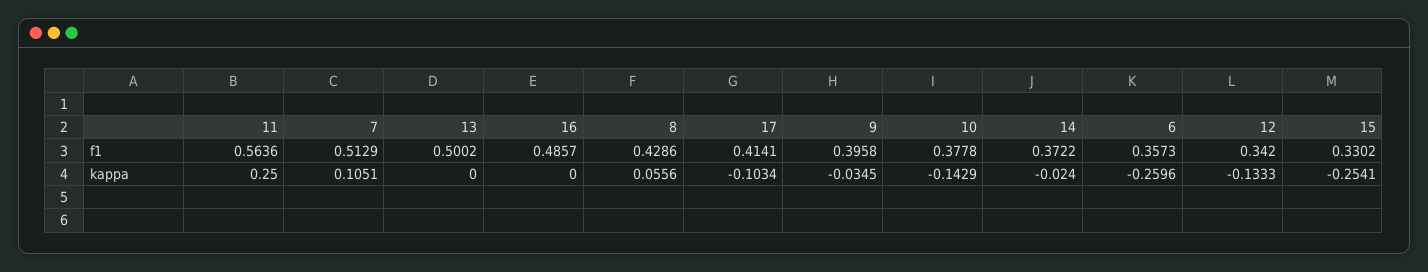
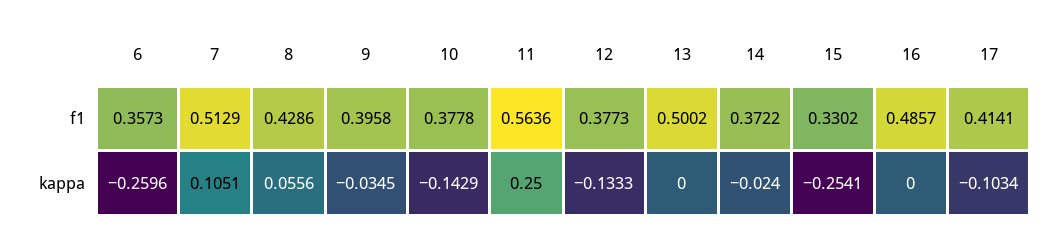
  {
    "11": {
      "f1": 0.5636,
      "kappa": 0.25
    },
    "7": {
      "f1": 0.5129,
      "kappa": 0.1051
    },
    "13": {
      "f1": 0.5002,
      "kappa": 0
    },
    "16": {
      "f1": 0.4857,
      "kappa": 0
    },
    "8": {
      "f1": 0.4286,
      "kappa": 0.0556
    },
    "17": {
      "f1": 0.4141,
      "kappa": -0.1034
    },
    "9": {
      "f1": 0.3958,
      "kappa": -0.0345
    },
    "10": {
      "f1": 0.3778,
      "kappa": -0.1429
    },
    "14": {
      "f1": 0.3722,
      "kappa": -0.024
    },
    "6": {
      "f1": 0.3573,
      "kappa": -0.2596
    },
    "12": {
-     "f1": 0.342,
+     "f1": 0.3773,
      "kappa": -0.1333
    },
    "15": {
      "f1": 0.3302,
      "kappa": -0.2541
    }
  }

